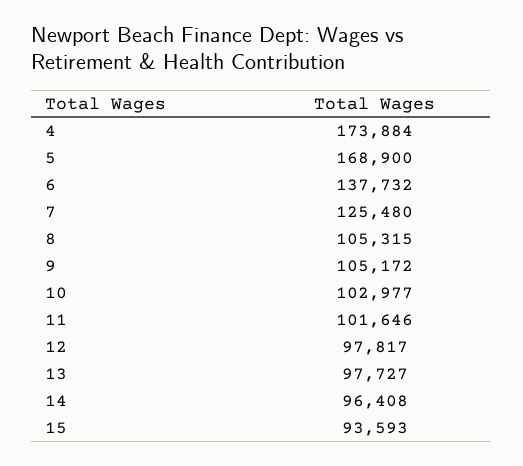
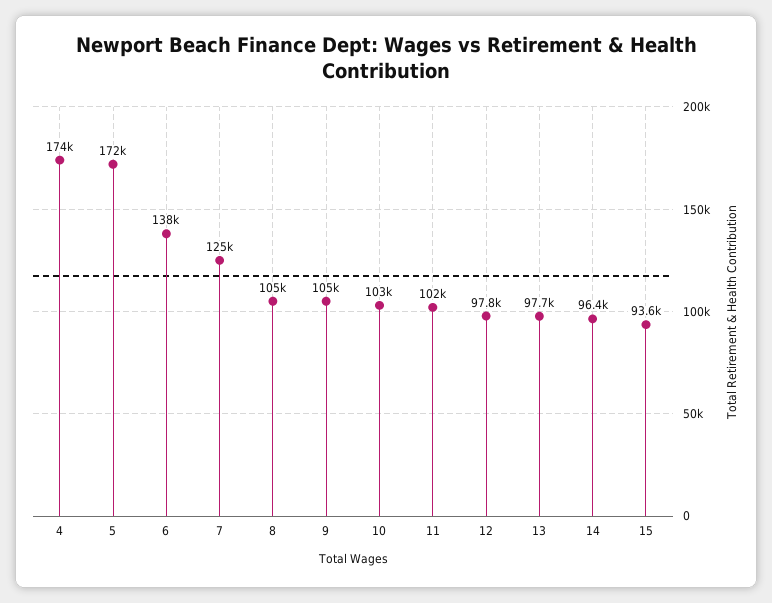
  {
    "4": 173884,
-   "5": 168900,
+   "5": 172000,
    "6": 137732,
    "7": 125480,
    "8": 105315,
    "9": 105172,
    "10": 102977,
    "11": 101646,
    "12": 97817,
    "13": 97727,
    "14": 96408,
    "15": 93593
  }

